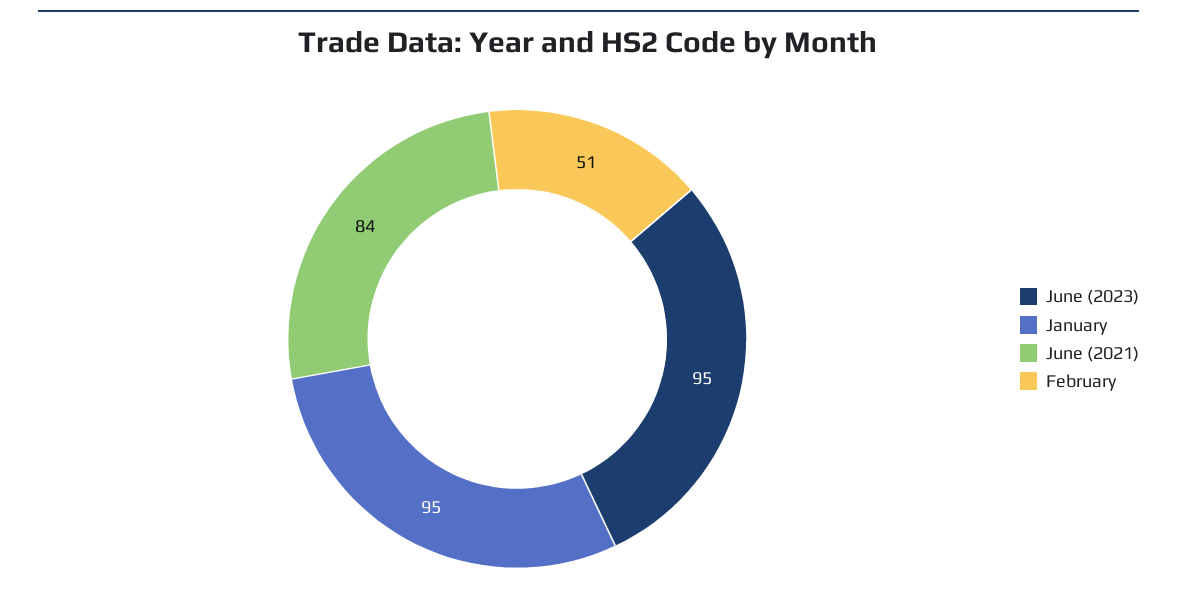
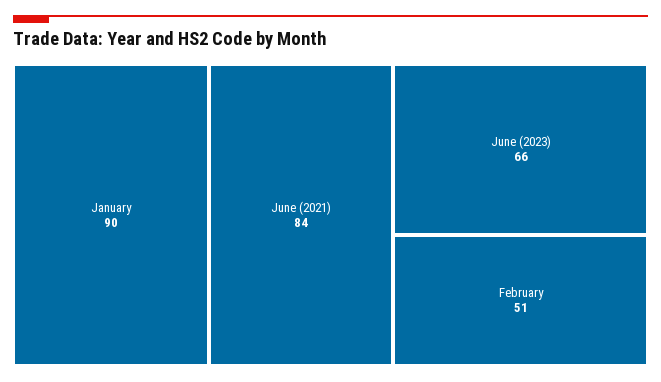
  {
-   "June (2023)": 95,
+   "June (2023)": 66,
-   "January": 95,
+   "January": 90,
    "June (2021)": 84,
    "February": 51
  }

